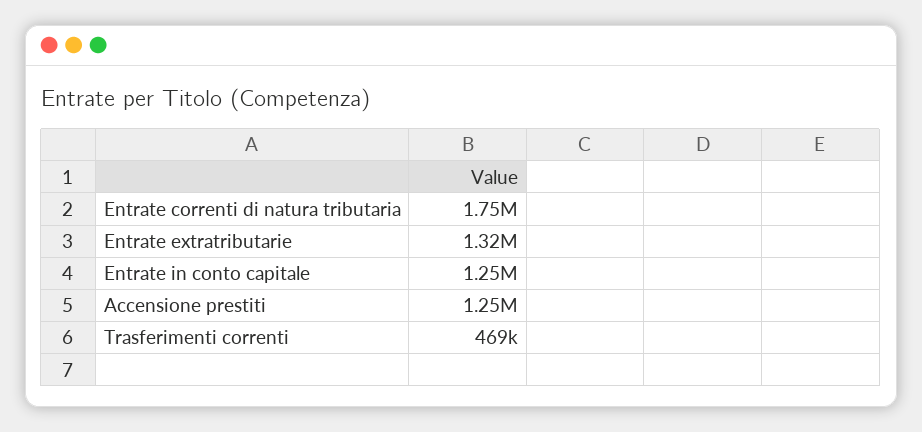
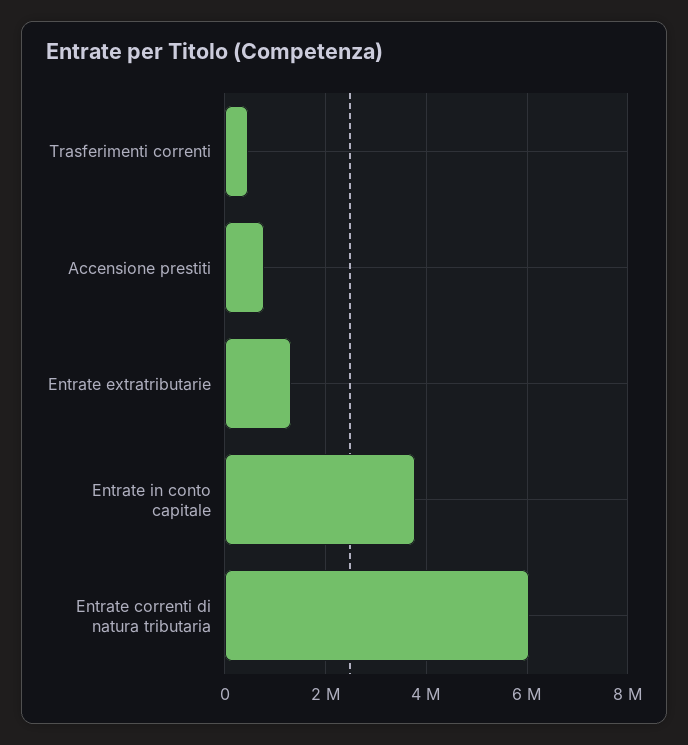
  {
-   "Entrate correnti di natura tributaria": 1750000,
+   "Entrate correnti di natura tributaria": 6000000,
    "Entrate extratributarie": 1320000,
-   "Entrate in conto capitale": 1250000,
+   "Entrate in conto capitale": 3800000,
-   "Accensione prestiti": 1250000,
+   "Accensione prestiti": 800000,
    "Trasferimenti correnti": 469000
  }

